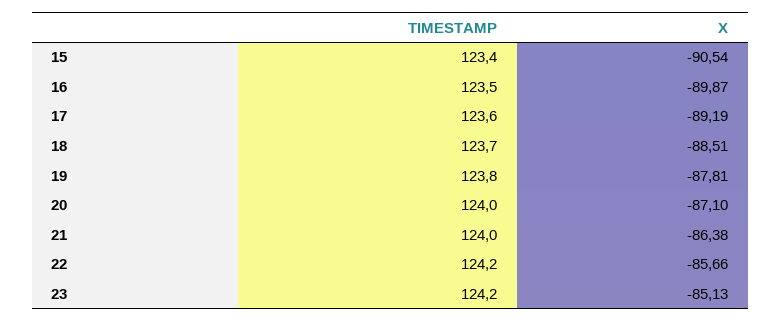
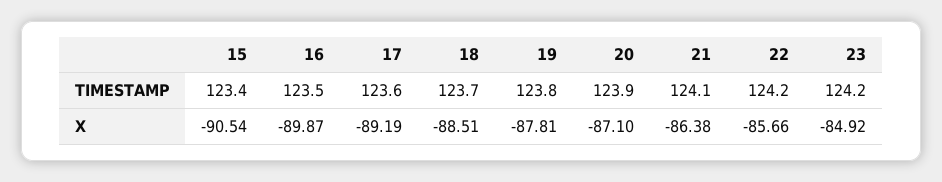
  {
    "TIMESTAMP": {
      "15": 123.4,
      "16": 123.5,
      "17": 123.6,
      "18": 123.7,
      "19": 123.8,
-     "20": 124,
+     "20": 123.9,
-     "21": 124,
+     "21": 124.1,
      "22": 124.2,
      "23": 124.2
    },
    "X": {
      "15": -90.54,
      "16": -89.87,
      "17": -89.19,
      "18": -88.51,
      "19": -87.81,
      "20": -87.1,
      "21": -86.38,
      "22": -85.66,
-     "23": -85.13
+     "23": -84.92
    }
  }

